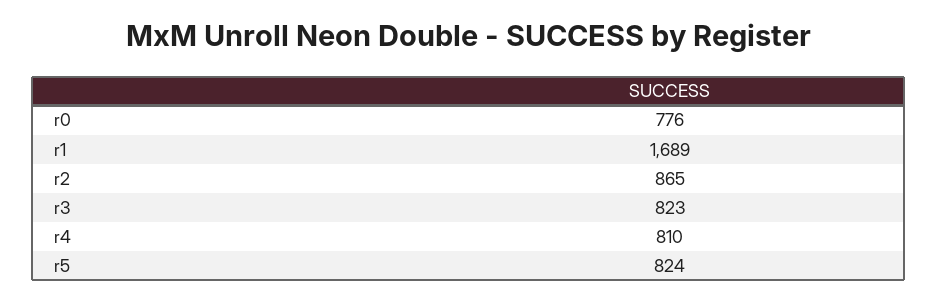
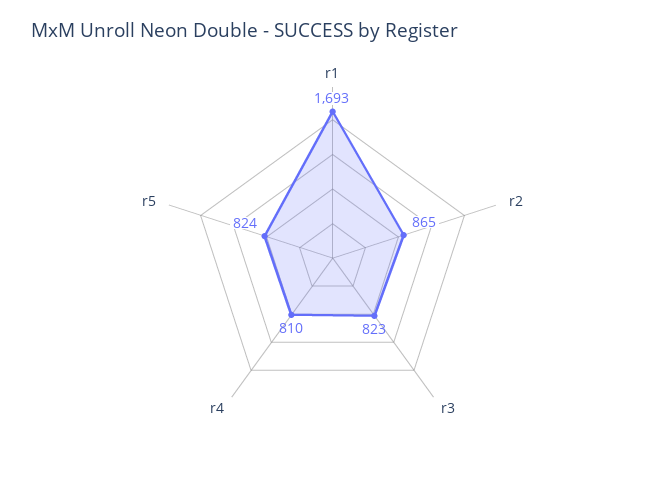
  {
-   "r0": 776,
-   "r1": 1689,
+   "r1": 1693,
    "r2": 865,
    "r3": 823,
    "r4": 810,
    "r5": 824
  }

